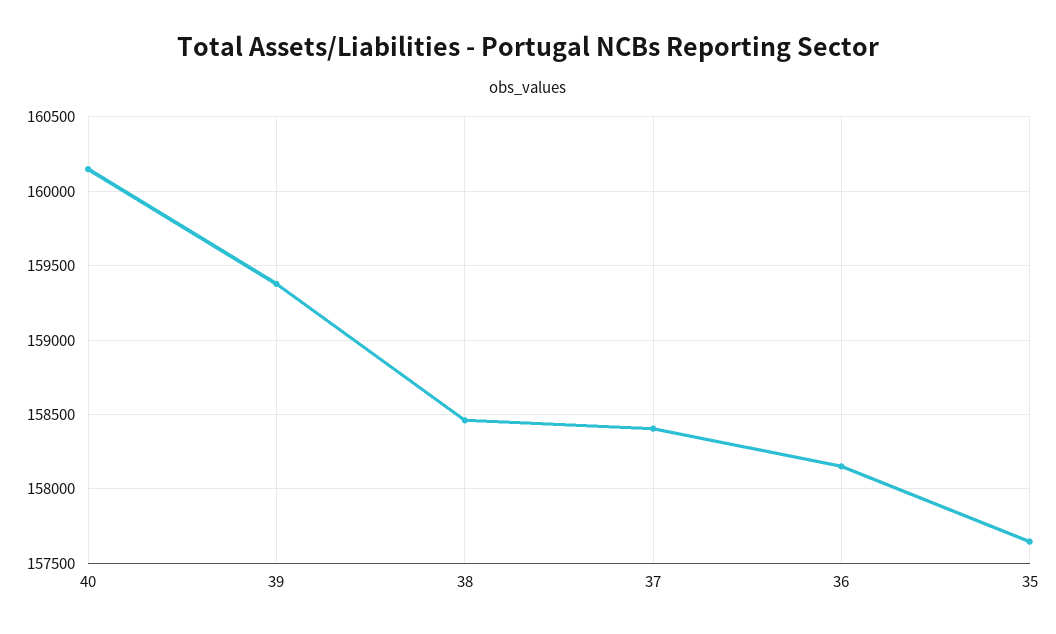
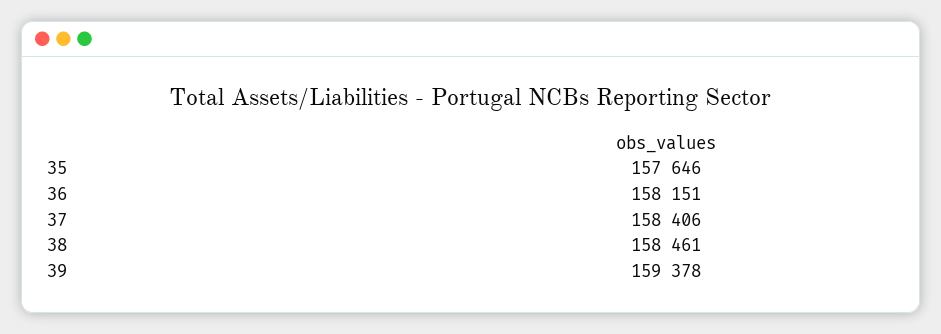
  {
-   "40": 160150,
    "39": 159378,
    "38": 158461,
    "37": 158406,
    "36": 158151,
    "35": 157646
  }

